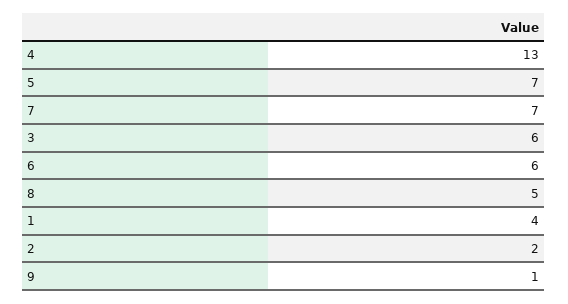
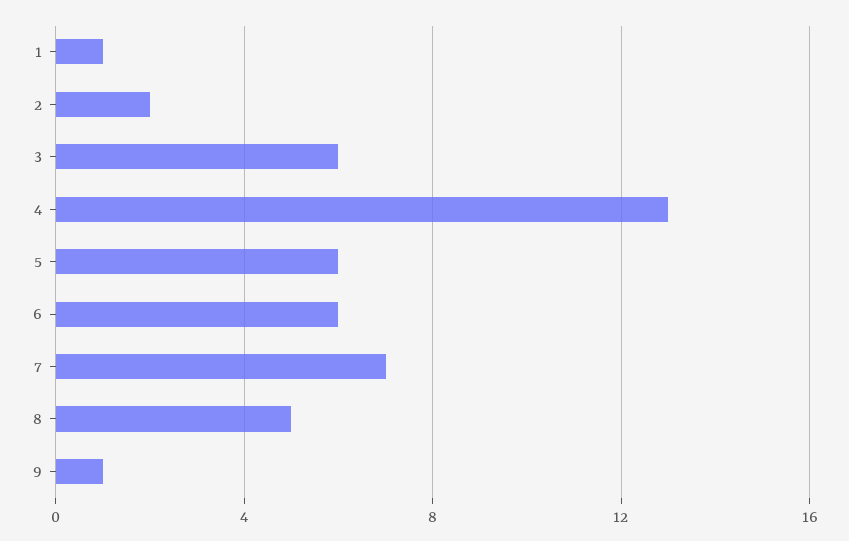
  {
    "4": 13,
-   "5": 7,
+   "5": 6,
    "7": 7,
    "3": 6,
    "6": 6,
    "8": 5,
-   "1": 4,
+   "1": 1,
    "2": 2,
    "9": 1
  }

